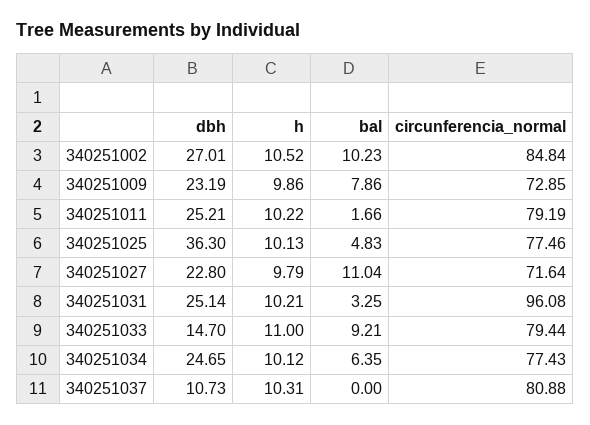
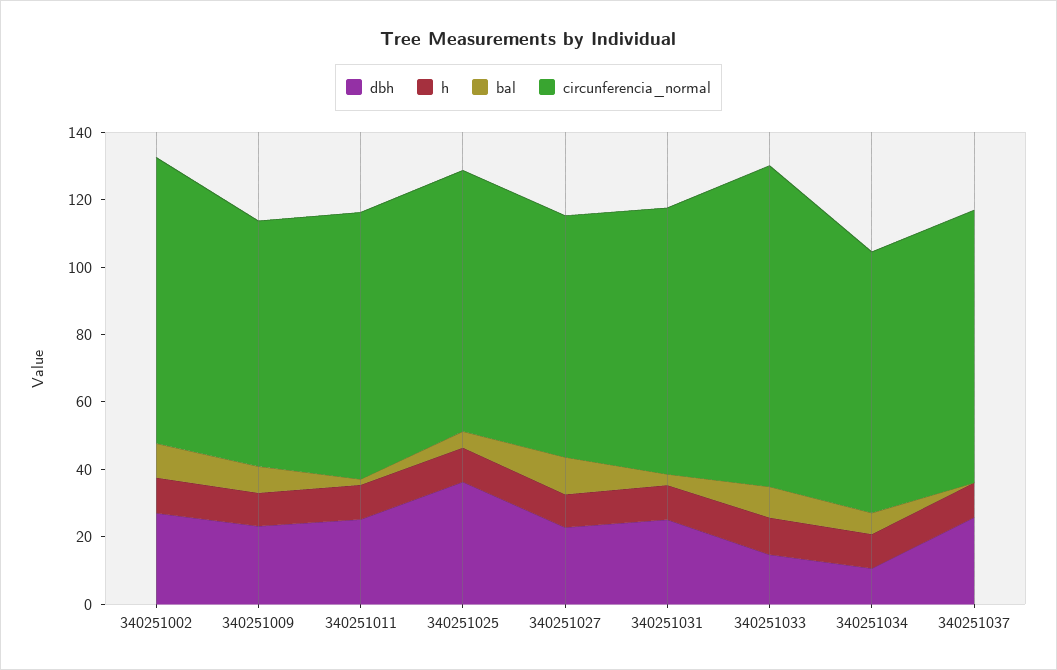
  {
    "dbh": {
      "340251002": 27.01,
      "340251009": 23.19,
      "340251011": 25.21,
      "340251025": 36.3,
      "340251027": 22.8,
      "340251031": 25.14,
      "340251033": 14.7,
-     "340251034": 24.65,
+     "340251034": 10,
-     "340251037": 10.73
+     "340251037": 25
    },
    "h": {
      "340251002": 10.52,
      "340251009": 9.86,
      "340251011": 10.22,
      "340251025": 10.13,
      "340251027": 9.79,
      "340251031": 10.21,
      "340251033": 11,
      "340251034": 10.12,
      "340251037": 10.31
    },
    "bal": {
      "340251002": 10.23,
      "340251009": 7.86,
      "340251011": 1.66,
      "340251025": 4.83,
      "340251027": 11.04,
      "340251031": 3.25,
      "340251033": 9.21,
      "340251034": 6.35,
      "340251037": 0
    },
    "circunferencia_normal": {
      "340251002": 84.84,
      "340251009": 72.85,
      "340251011": 79.19,
      "340251025": 77.46,
      "340251027": 71.64,
-     "340251031": 96.08,
+     "340251031": 80,
-     "340251033": 79.44,
+     "340251033": 95,
      "340251034": 77.43,
      "340251037": 80.88
    }
  }

